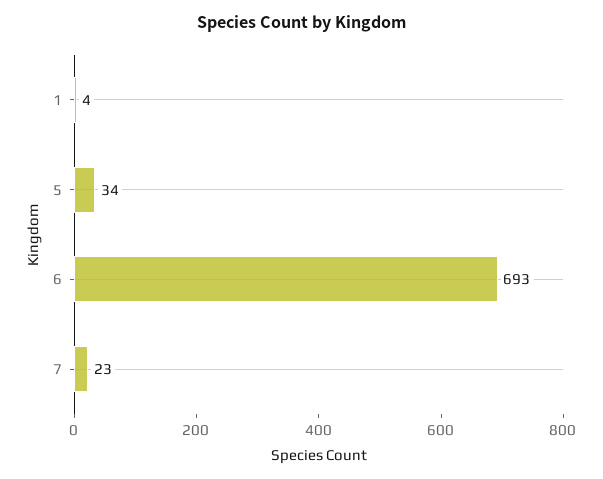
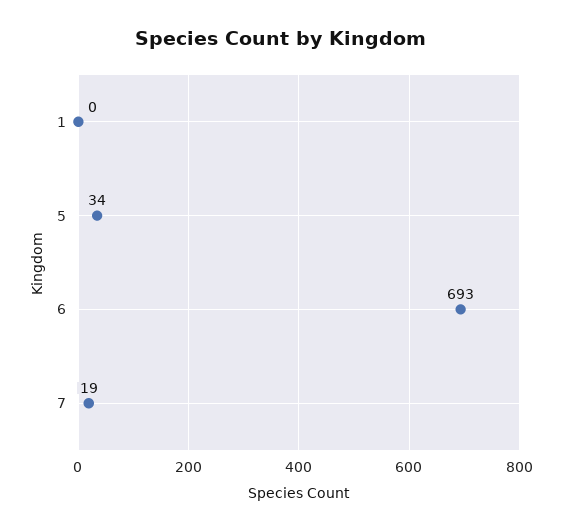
  {
-   "1": 4,
+   "1": 0,
    "5": 34,
    "6": 693,
-   "7": 23
+   "7": 19
  }

